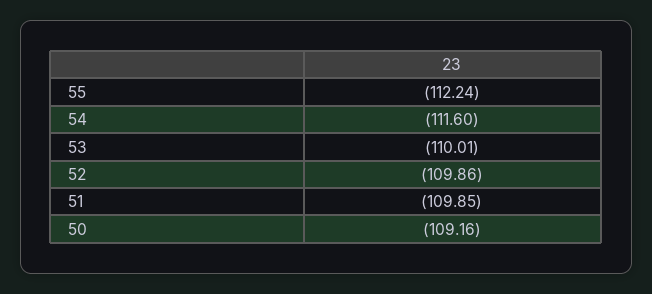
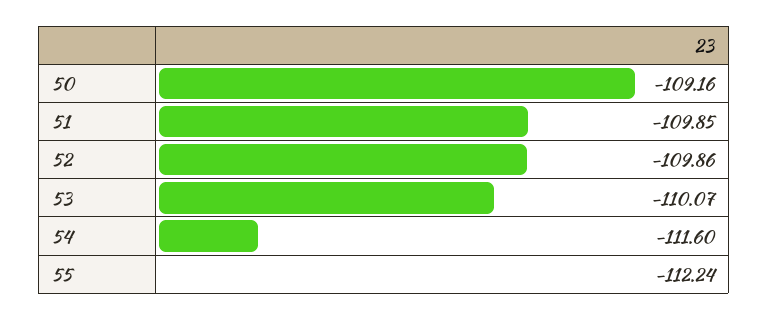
  {
    "55": -112.24,
    "54": -111.6,
-   "53": -110.01,
+   "53": -110.07,
    "52": -109.86,
    "51": -109.85,
    "50": -109.16
  }

